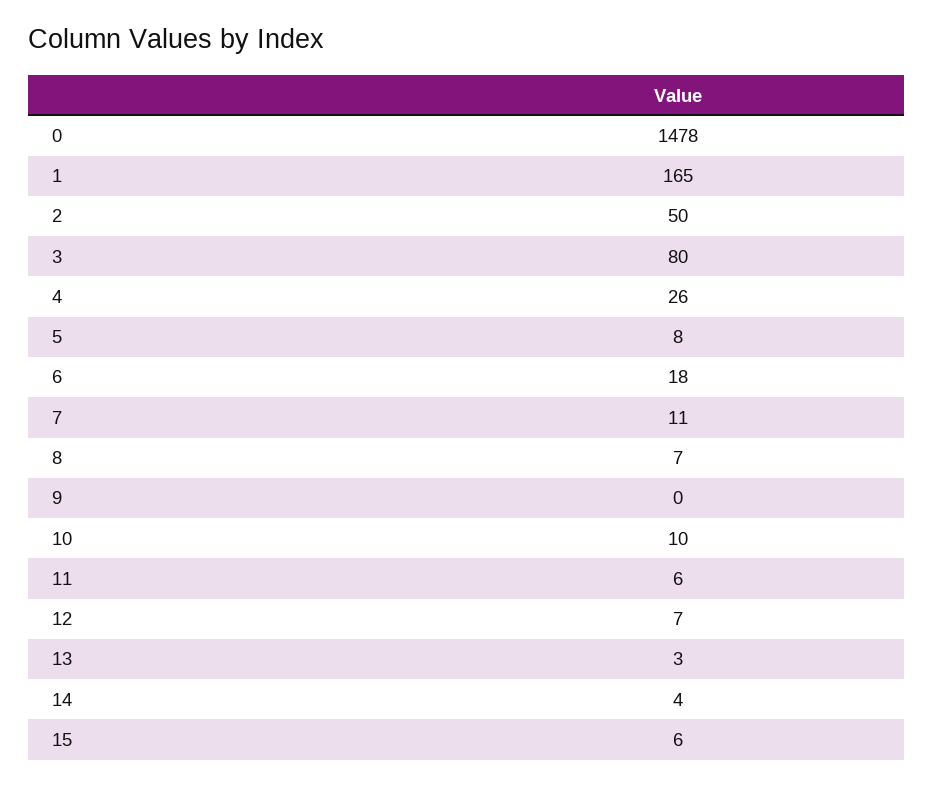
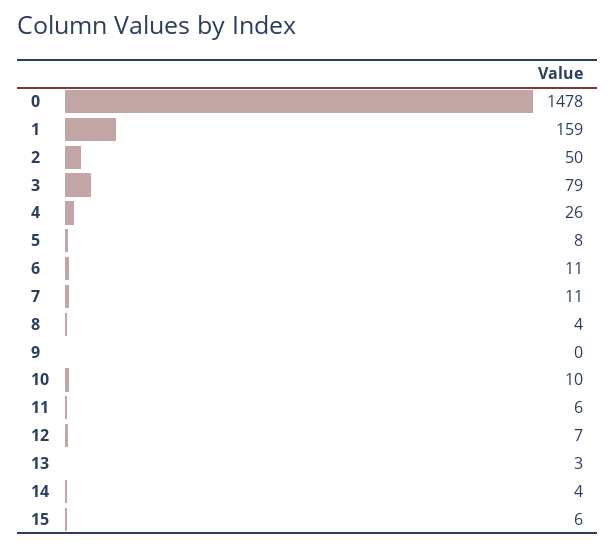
  {
    "0": 1478,
-   "1": 165,
+   "1": 159,
    "2": 50,
-   "3": 80,
+   "3": 79,
    "4": 26,
    "5": 8,
-   "6": 18,
+   "6": 11,
    "7": 11,
-   "8": 7,
+   "8": 4,
    "9": 0,
    "10": 10,
    "11": 6,
    "12": 7,
    "13": 3,
    "14": 4,
    "15": 6
  }

